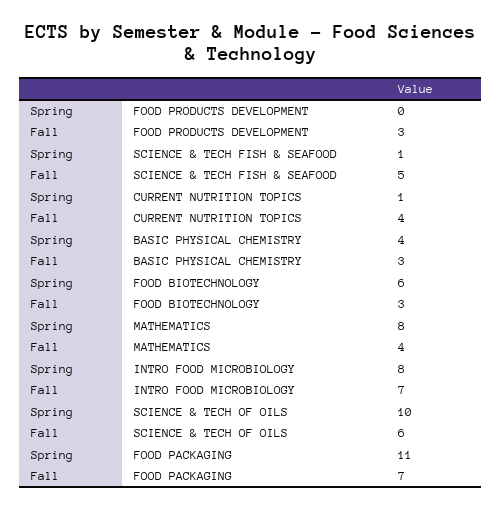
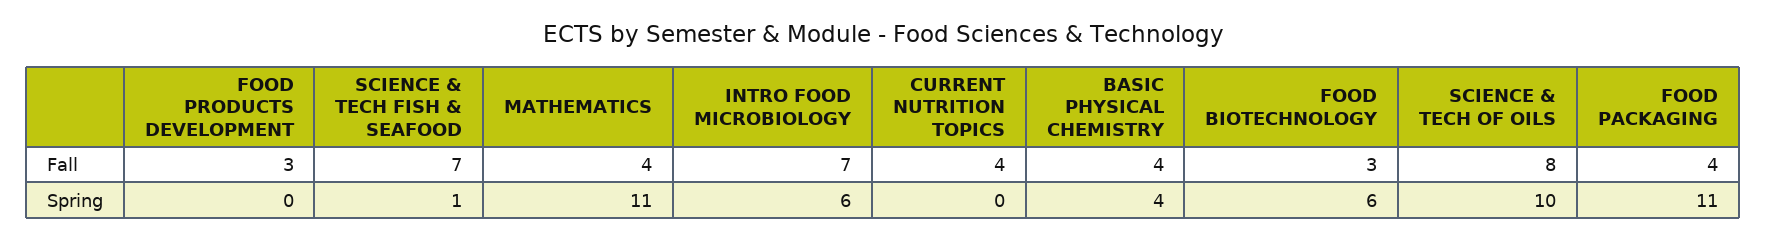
  {
    "Spring": {
      "FOOD PRODUCTS DEVELOPMENT": 0,
      "SCIENCE & TECH FISH & SEAFOOD": 1,
-     "CURRENT NUTRITION TOPICS": 1,
+     "CURRENT NUTRITION TOPICS": 0,
      "BASIC PHYSICAL CHEMISTRY": 4,
      "FOOD BIOTECHNOLOGY": 6,
-     "MATHEMATICS": 8,
+     "MATHEMATICS": 11,
-     "INTRO FOOD MICROBIOLOGY": 8,
+     "INTRO FOOD MICROBIOLOGY": 6,
      "SCIENCE & TECH OF OILS": 10,
      "FOOD PACKAGING": 11
    },
    "Fall": {
      "FOOD PRODUCTS DEVELOPMENT": 3,
-     "SCIENCE & TECH FISH & SEAFOOD": 5,
+     "SCIENCE & TECH FISH & SEAFOOD": 7,
      "CURRENT NUTRITION TOPICS": 4,
-     "BASIC PHYSICAL CHEMISTRY": 3,
+     "BASIC PHYSICAL CHEMISTRY": 4,
      "FOOD BIOTECHNOLOGY": 3,
      "MATHEMATICS": 4,
      "INTRO FOOD MICROBIOLOGY": 7,
-     "SCIENCE & TECH OF OILS": 6,
+     "SCIENCE & TECH OF OILS": 8,
-     "FOOD PACKAGING": 7
+     "FOOD PACKAGING": 4
    }
  }

